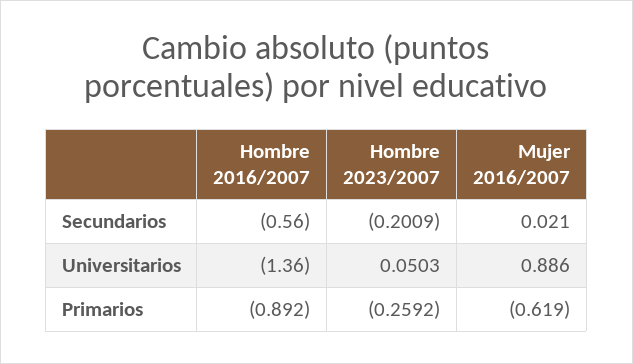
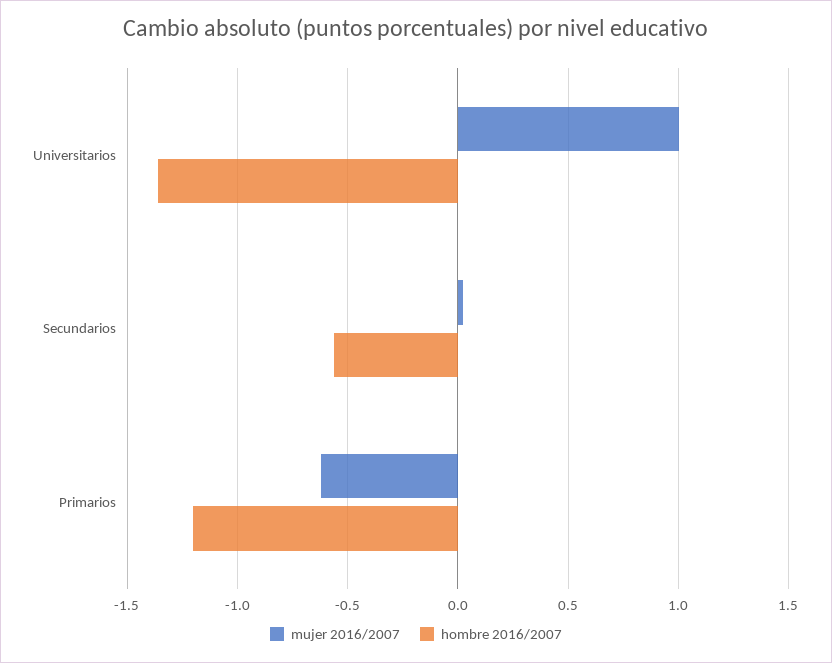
  {
    "Hombre 2016/2007": {
      "Secundarios": -0.56,
      "Universitarios": -1.36,
-     "Primarios": -0.892
+     "Primarios": -1.2
    },
-   "Hombre 2023/2007": {
-     "Secundarios": -0.2009,
-     "Universitarios": 0.0503,
-     "Primarios": -0.2592
-   },
    "Mujer 2016/2007": {
      "Secundarios": 0.021,
-     "Universitarios": 0.886,
+     "Universitarios": 1,
      "Primarios": -0.619
    }
  }

